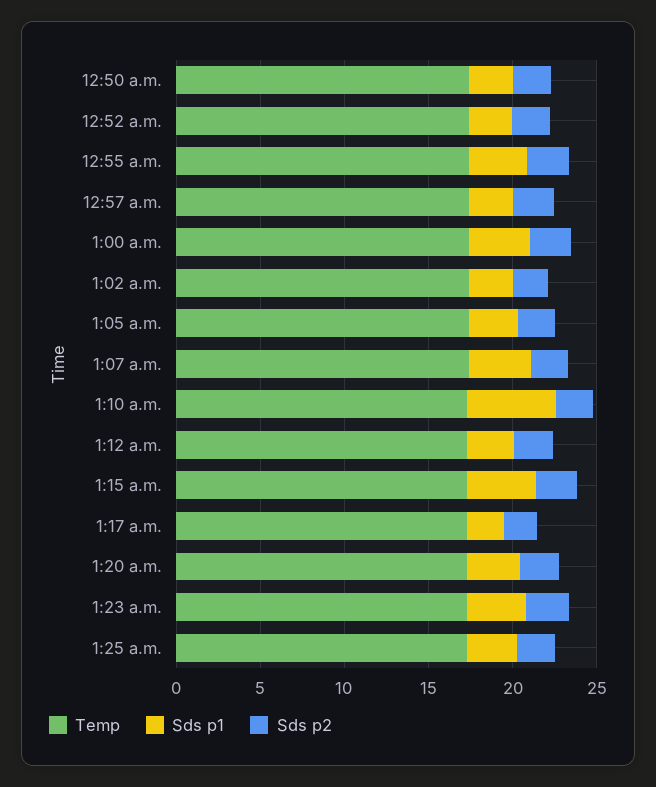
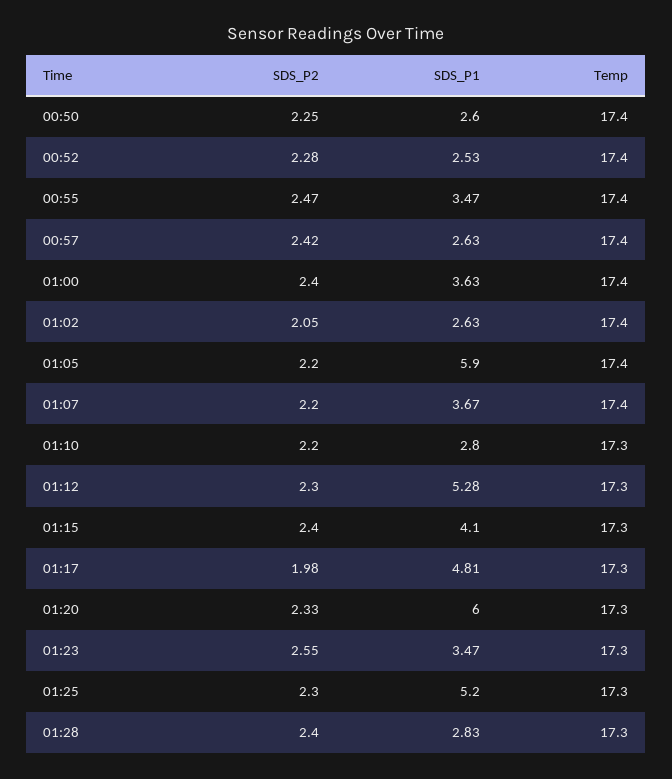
  {
    "Temp": {
      "12:50 a.m.": 17.4,
      "12:52 a.m.": 17.4,
      "12:55 a.m.": 17.4,
      "12:57 a.m.": 17.4,
      "1:00 a.m.": 17.4,
      "1:02 a.m.": 17.4,
      "1:05 a.m.": 17.4,
      "1:07 a.m.": 17.4,
      "1:10 a.m.": 17.3,
      "1:12 a.m.": 17.3,
      "1:15 a.m.": 17.3,
      "1:17 a.m.": 17.3,
      "1:20 a.m.": 17.3,
      "1:23 a.m.": 17.3,
-     "1:25 a.m.": 17.3
+     "1:25 a.m.": 17.3,
+     "01:28": 17.3
    },
    "Sds p1": {
      "12:50 a.m.": 2.6,
      "12:52 a.m.": 2.53,
      "12:55 a.m.": 3.47,
      "12:57 a.m.": 2.63,
      "1:00 a.m.": 3.63,
      "1:02 a.m.": 2.63,
-     "1:05 a.m.": 3,
+     "1:05 a.m.": 5.9,
      "1:07 a.m.": 3.67,
-     "1:10 a.m.": 5,
+     "1:10 a.m.": 2.8,
-     "1:12 a.m.": 3,
+     "1:12 a.m.": 5.28,
      "1:15 a.m.": 4.1,
-     "1:17 a.m.": 2,
+     "1:17 a.m.": 4.81,
-     "1:20 a.m.": 3,
+     "1:20 a.m.": 6,
      "1:23 a.m.": 3.47,
-     "1:25 a.m.": 3
+     "1:25 a.m.": 5.2,
+     "01:28": 2.83
    },
    "Sds p2": {
      "12:50 a.m.": 2.25,
      "12:52 a.m.": 2.28,
      "12:55 a.m.": 2.47,
      "12:57 a.m.": 2.42,
      "1:00 a.m.": 2.4,
      "1:02 a.m.": 2.05,
      "1:05 a.m.": 2.2,
      "1:07 a.m.": 2.2,
      "1:10 a.m.": 2.2,
      "1:12 a.m.": 2.3,
      "1:15 a.m.": 2.4,
      "1:17 a.m.": 1.98,
      "1:20 a.m.": 2.33,
      "1:23 a.m.": 2.55,
-     "1:25 a.m.": 2.3
+     "1:25 a.m.": 2.3,
+     "01:28": 2.4
    }
  }

